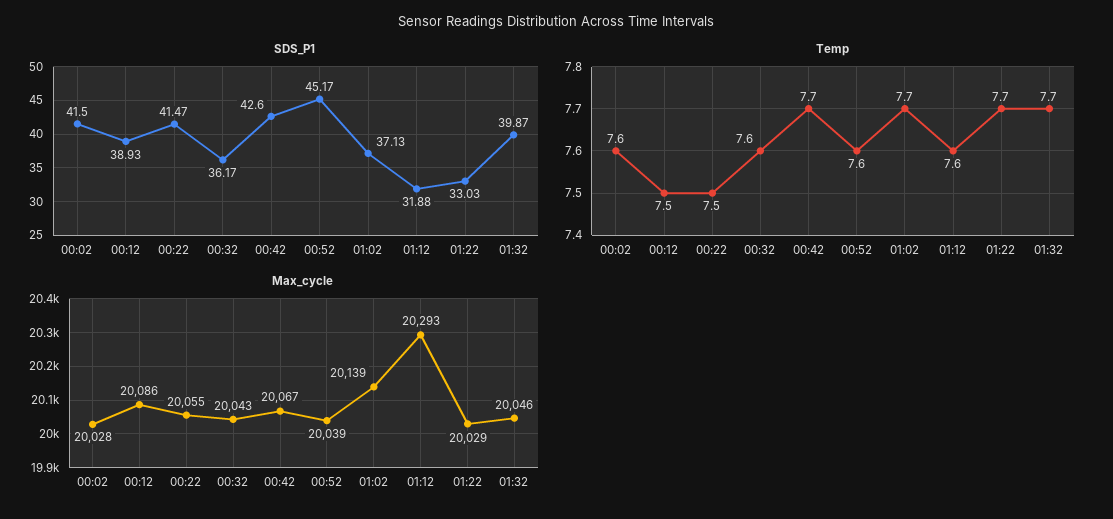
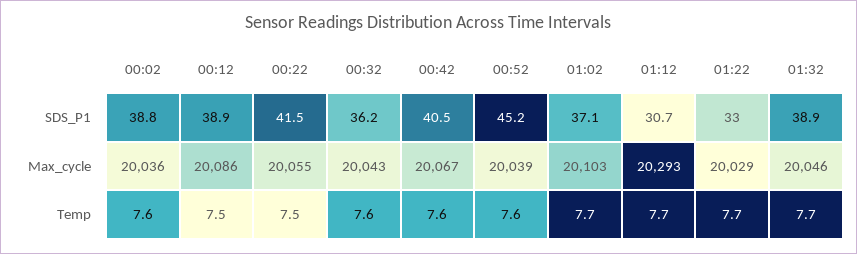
  {
    "SDS_P1": {
-     "00:02": 41.5,
+     "00:02": 38.8,
      "00:12": 38.93,
      "00:22": 41.47,
      "00:32": 36.17,
-     "00:42": 42.6,
+     "00:42": 40.5,
      "00:52": 45.17,
      "01:02": 37.13,
-     "01:12": 31.88,
+     "01:12": 30.7,
      "01:22": 33.03,
-     "01:32": 39.87
+     "01:32": 38.9
    },
    "Temp": {
      "00:02": 7.6,
      "00:12": 7.5,
      "00:22": 7.5,
      "00:32": 7.6,
-     "00:42": 7.7,
+     "00:42": 7.6,
      "00:52": 7.6,
      "01:02": 7.7,
-     "01:12": 7.6,
+     "01:12": 7.7,
      "01:22": 7.7,
      "01:32": 7.7
    },
    "Max_cycle": {
-     "00:02": 20028,
+     "00:02": 20036,
      "00:12": 20086,
      "00:22": 20055,
      "00:32": 20043,
      "00:42": 20067,
      "00:52": 20039,
-     "01:02": 20139,
+     "01:02": 20103,
      "01:12": 20293,
      "01:22": 20029,
      "01:32": 20046
    }
  }

